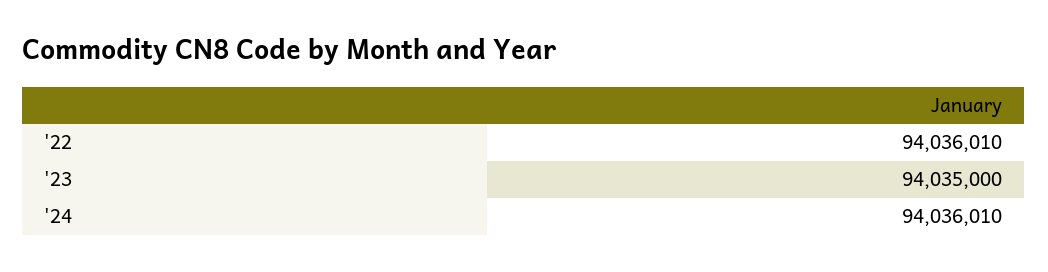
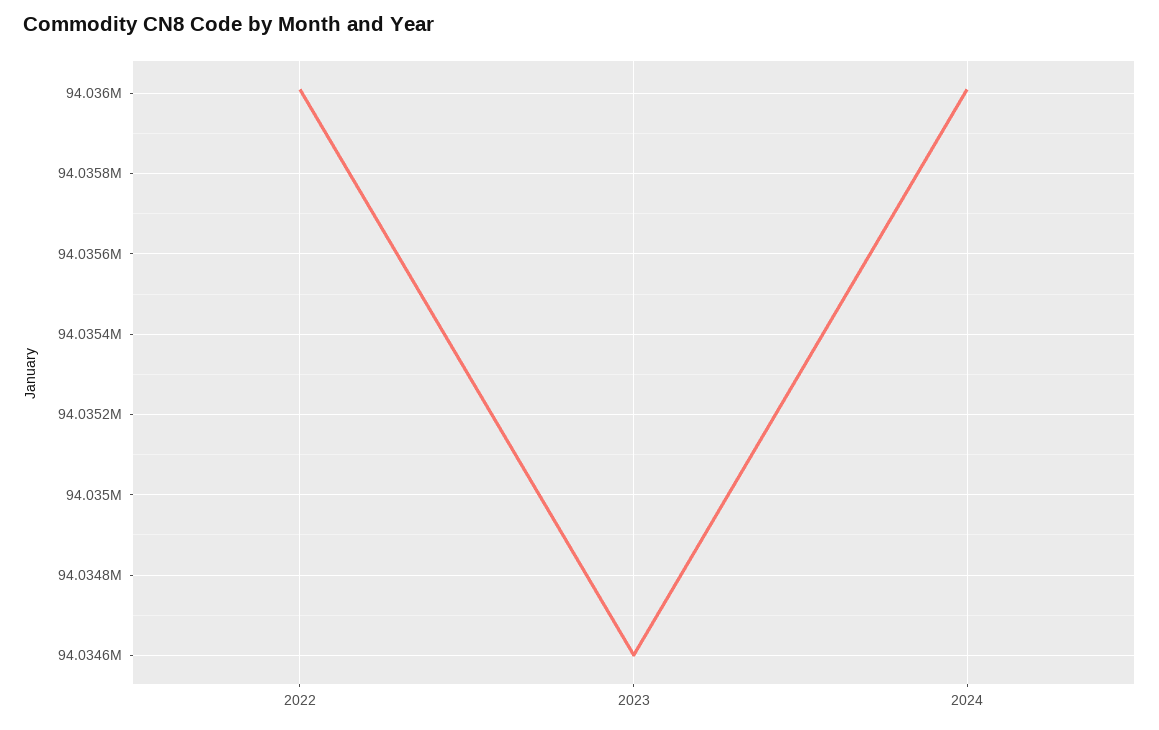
  {
    "'22": 94036010,
-   "'23": 94035000,
+   "'23": 94034600,
    "'24": 94036010
  }

